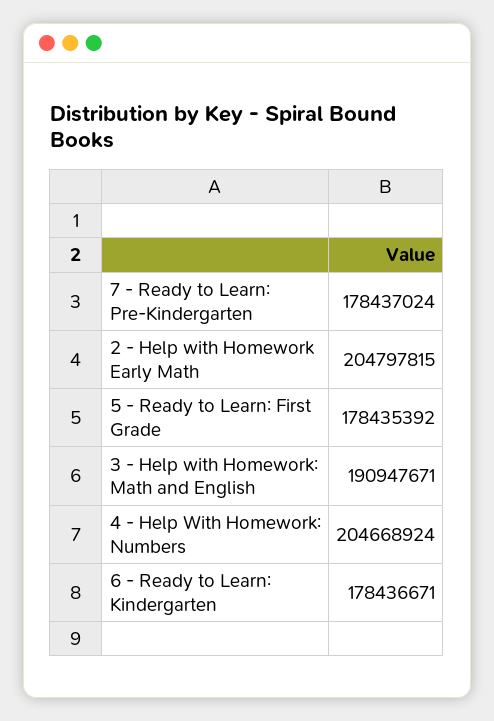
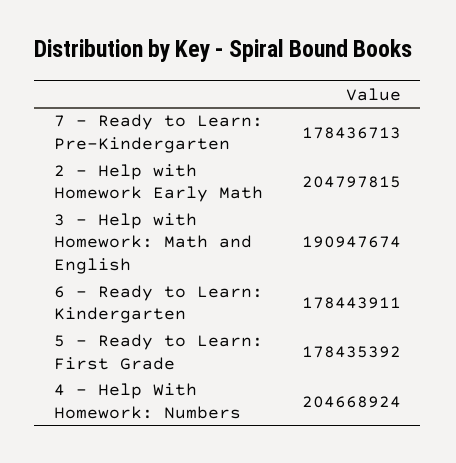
  {
-   "7 - Ready to Learn: Pre-Kindergarten": 178437024,
+   "7 - Ready to Learn: Pre-Kindergarten": 178436713,
    "2 - Help with Homework Early Math": 204797815,
    "5 - Ready to Learn: First Grade": 178435392,
-   "3 - Help with Homework: Math and English": 190947671,
+   "3 - Help with Homework: Math and English": 190947674,
    "4 - Help With Homework: Numbers": 204668924,
-   "6 - Ready to Learn: Kindergarten": 178436671
+   "6 - Ready to Learn: Kindergarten": 178443911
  }

